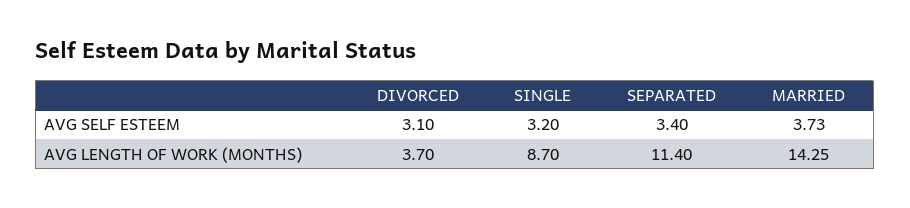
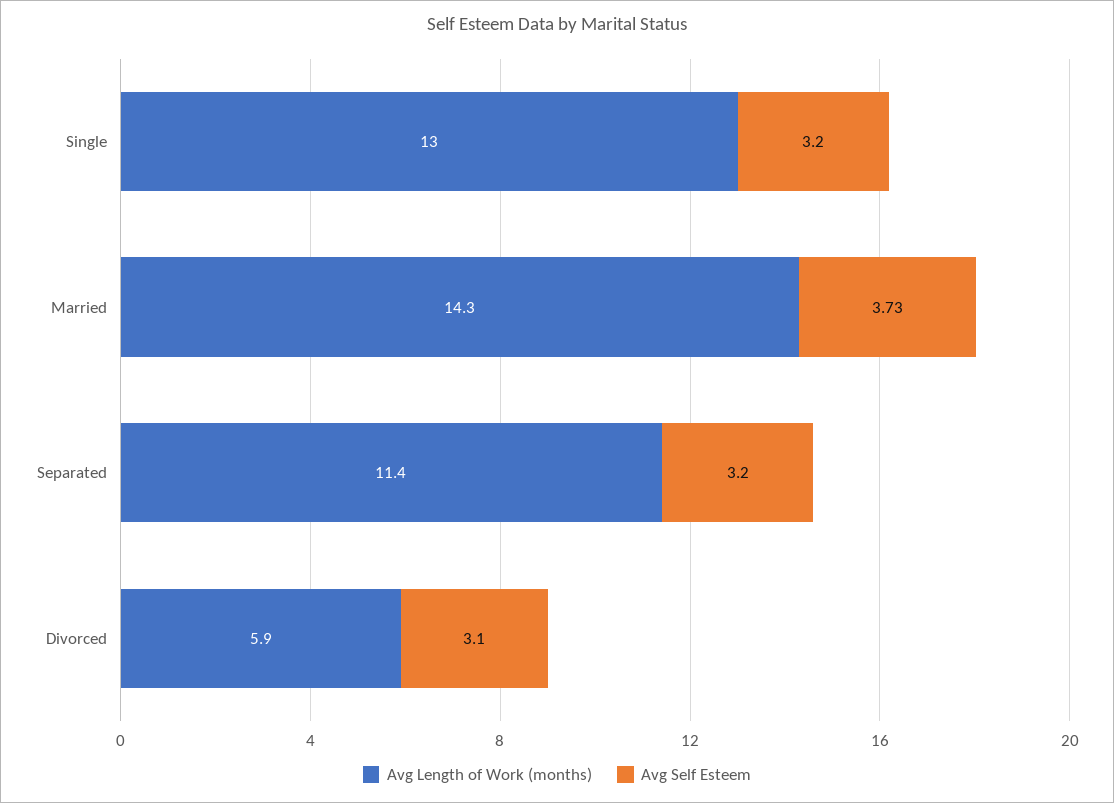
  {
    "AVG SELF ESTEEM": {
      "DIVORCED": 3.1,
      "SINGLE": 3.2,
-     "SEPARATED": 3.4,
+     "SEPARATED": 3.2,
      "MARRIED": 3.73
    },
    "AVG LENGTH OF WORK (MONTHS)": {
-     "DIVORCED": 3.7,
+     "DIVORCED": 5.9,
-     "SINGLE": 8.7,
+     "SINGLE": 13,
      "SEPARATED": 11.4,
      "MARRIED": 14.25
    }
  }

